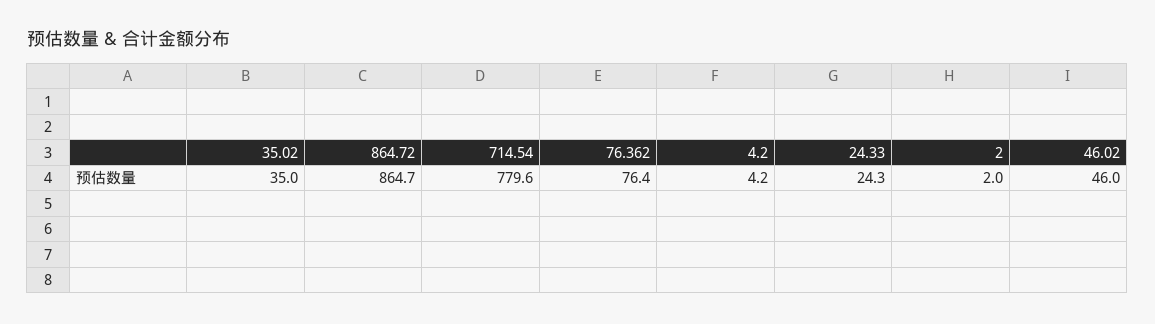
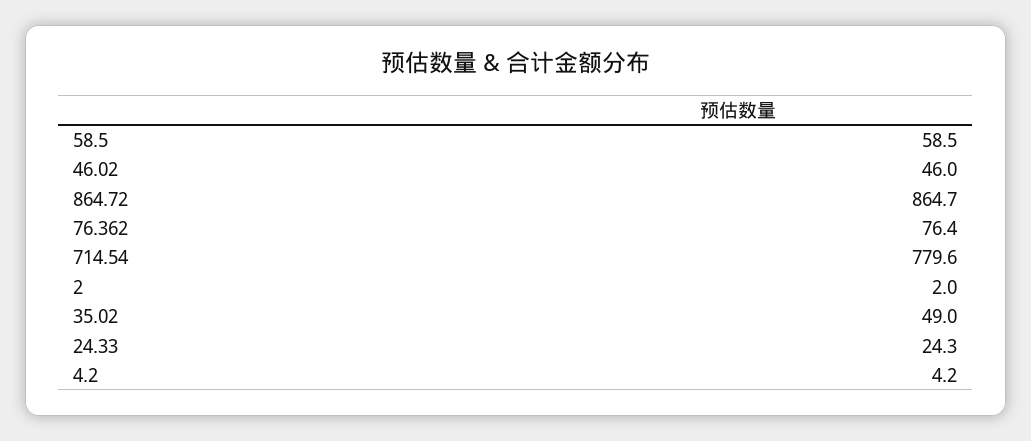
  {
-   "35.02": 35,
+   "35.02": 49,
    "864.72": 864.7,
    "714.54": 779.6,
    "76.362": 76.4,
    "4.2": 4.2,
    "24.33": 24.3,
    "2": 2,
-   "46.02": 46
+   "46.02": 46,
+   "58.5": 58.5
  }

